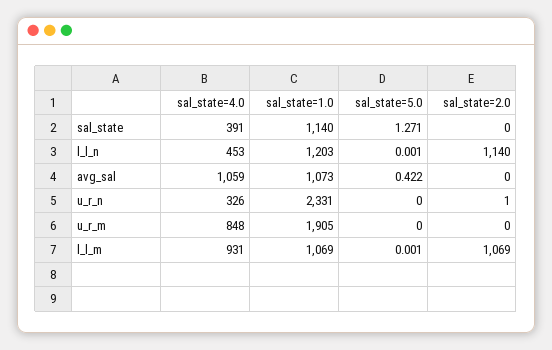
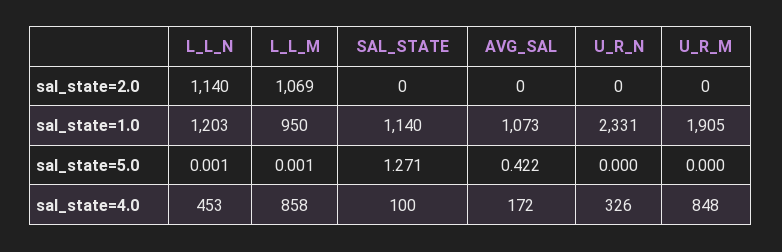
  {
    "sal_state=4.0": {
-     "sal_state": 391,
+     "sal_state": 100,
      "l_l_n": 453,
-     "avg_sal": 1059,
+     "avg_sal": 172,
      "u_r_n": 326,
      "u_r_m": 848,
-     "l_l_m": 931
+     "l_l_m": 858
    },
    "sal_state=1.0": {
      "sal_state": 1140,
      "l_l_n": 1203,
      "avg_sal": 1073,
      "u_r_n": 2331,
      "u_r_m": 1905,
-     "l_l_m": 1069
+     "l_l_m": 950
    },
    "sal_state=5.0": {
      "sal_state": 1.271,
      "l_l_n": 0.001,
      "avg_sal": 0.422,
      "u_r_n": 0,
      "u_r_m": 0,
      "l_l_m": 0.001
    },
    "sal_state=2.0": {
      "sal_state": 0,
      "l_l_n": 1140,
      "avg_sal": 0,
-     "u_r_n": 1,
+     "u_r_n": 0,
      "u_r_m": 0,
      "l_l_m": 1069
    }
  }

